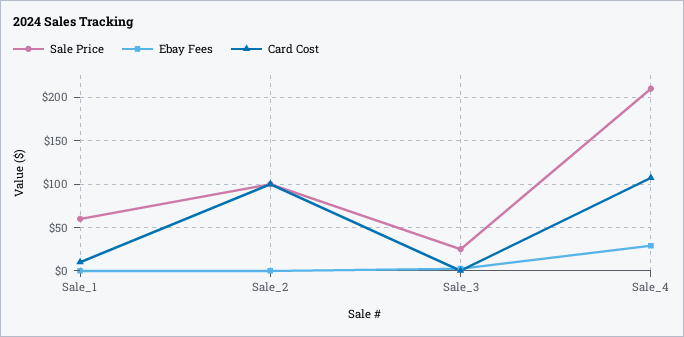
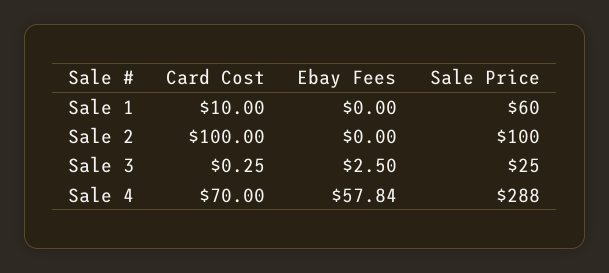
  {
    "Sale Price": {
      "Sale_1": 60,
      "Sale_2": 100,
      "Sale_3": 25,
-     "Sale_4": 210
+     "Sale_4": 288
    },
    "Ebay Fees": {
      "Sale_1": 0,
      "Sale_2": 0,
      "Sale_3": 2.5,
-     "Sale_4": 30
+     "Sale_4": 57.84
    },
    "Card Cost": {
      "Sale_1": 10,
      "Sale_2": 100,
      "Sale_3": 0.25,
-     "Sale_4": 110
+     "Sale_4": 70
    }
  }

